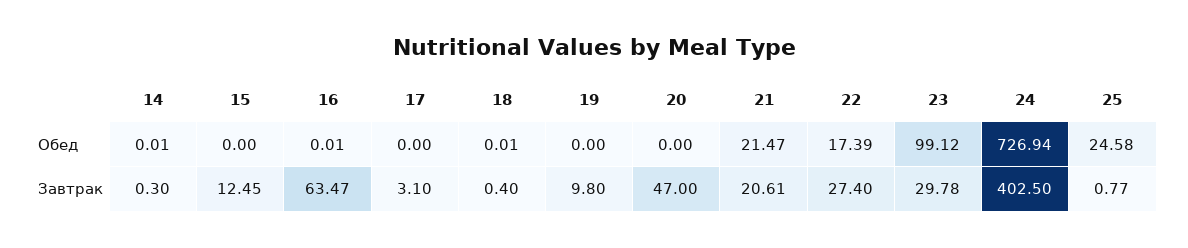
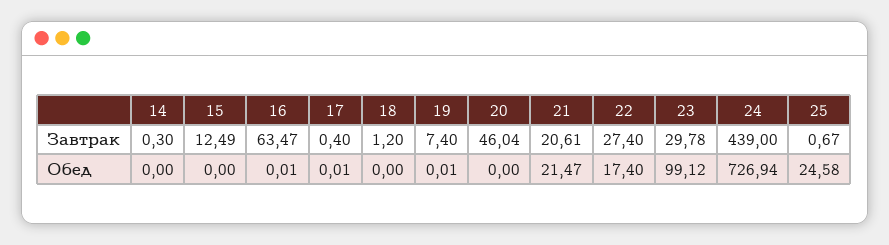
  {
    "14": {
-     "Обед": 0.01,
+     "Обед": 0,
      "Завтрак": 0.3
    },
    "15": {
      "Обед": 0,
-     "Завтрак": 12.45
+     "Завтрак": 12.49
    },
    "16": {
      "Обед": 0.01,
      "Завтрак": 63.47
    },
    "17": {
-     "Обед": 0,
+     "Обед": 0.01,
-     "Завтрак": 3.1
+     "Завтрак": 0.4
    },
    "18": {
-     "Обед": 0.01,
+     "Обед": 0,
-     "Завтрак": 0.4
+     "Завтрак": 1.2
    },
    "19": {
-     "Обед": 0,
+     "Обед": 0.01,
-     "Завтрак": 9.8
+     "Завтрак": 7.4
    },
    "20": {
      "Обед": 0,
-     "Завтрак": 47
+     "Завтрак": 46.04
    },
    "21": {
      "Обед": 21.47,
      "Завтрак": 20.61
    },
    "22": {
-     "Обед": 17.39,
+     "Обед": 17.4,
      "Завтрак": 27.4
    },
    "23": {
      "Обед": 99.12,
      "Завтрак": 29.78
    },
    "24": {
      "Обед": 726.94,
-     "Завтрак": 402.5
+     "Завтрак": 439
    },
    "25": {
      "Обед": 24.58,
-     "Завтрак": 0.77
+     "Завтрак": 0.67
    }
  }

